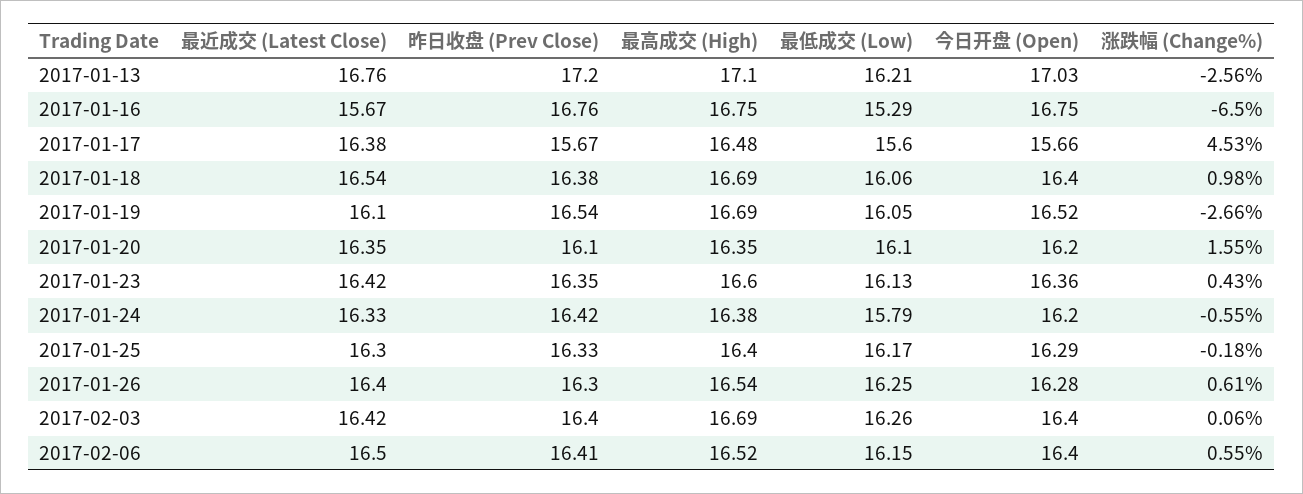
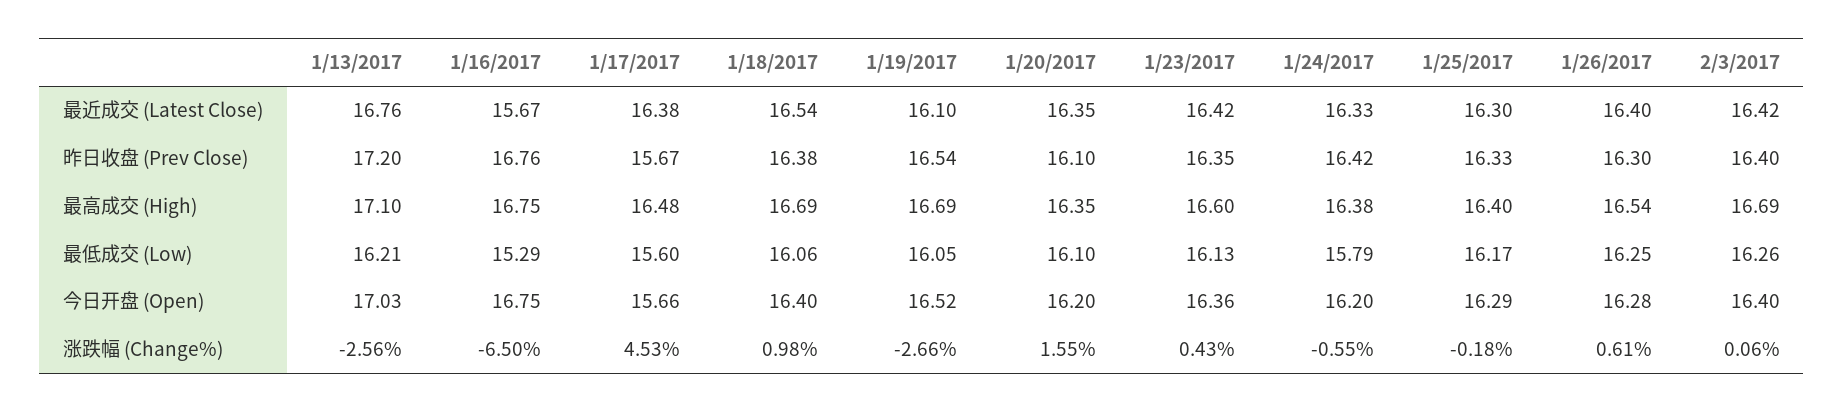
  {
    "最近成交 (Latest Close)": {
      "2017-01-13": 16.76,
      "2017-01-16": 15.67,
      "2017-01-17": 16.38,
      "2017-01-18": 16.54,
      "2017-01-19": 16.1,
      "2017-01-20": 16.35,
      "2017-01-23": 16.42,
      "2017-01-24": 16.33,
      "2017-01-25": 16.3,
      "2017-01-26": 16.4,
-     "2017-02-03": 16.42,
+     "2017-02-03": 16.42
-     "2017-02-06": 16.5
    },
    "昨日收盘 (Prev Close)": {
      "2017-01-13": 17.2,
      "2017-01-16": 16.76,
      "2017-01-17": 15.67,
      "2017-01-18": 16.38,
      "2017-01-19": 16.54,
      "2017-01-20": 16.1,
      "2017-01-23": 16.35,
      "2017-01-24": 16.42,
      "2017-01-25": 16.33,
      "2017-01-26": 16.3,
-     "2017-02-03": 16.4,
+     "2017-02-03": 16.4
-     "2017-02-06": 16.41
    },
    "最高成交 (High)": {
      "2017-01-13": 17.1,
      "2017-01-16": 16.75,
      "2017-01-17": 16.48,
      "2017-01-18": 16.69,
      "2017-01-19": 16.69,
      "2017-01-20": 16.35,
      "2017-01-23": 16.6,
      "2017-01-24": 16.38,
      "2017-01-25": 16.4,
      "2017-01-26": 16.54,
-     "2017-02-03": 16.69,
+     "2017-02-03": 16.69
-     "2017-02-06": 16.52
    },
    "最低成交 (Low)": {
      "2017-01-13": 16.21,
      "2017-01-16": 15.29,
      "2017-01-17": 15.6,
      "2017-01-18": 16.06,
      "2017-01-19": 16.05,
      "2017-01-20": 16.1,
      "2017-01-23": 16.13,
      "2017-01-24": 15.79,
      "2017-01-25": 16.17,
      "2017-01-26": 16.25,
-     "2017-02-03": 16.26,
+     "2017-02-03": 16.26
-     "2017-02-06": 16.15
    },
    "今日开盘 (Open)": {
      "2017-01-13": 17.03,
      "2017-01-16": 16.75,
      "2017-01-17": 15.66,
      "2017-01-18": 16.4,
      "2017-01-19": 16.52,
      "2017-01-20": 16.2,
      "2017-01-23": 16.36,
      "2017-01-24": 16.2,
      "2017-01-25": 16.29,
      "2017-01-26": 16.28,
-     "2017-02-03": 16.4,
+     "2017-02-03": 16.4
-     "2017-02-06": 16.4
    },
    "涨跌幅 (Change%)": {
      "2017-01-13": -2.56,
      "2017-01-16": -6.5,
      "2017-01-17": 4.53,
      "2017-01-18": 0.98,
      "2017-01-19": -2.66,
      "2017-01-20": 1.55,
      "2017-01-23": 0.43,
      "2017-01-24": -0.55,
      "2017-01-25": -0.18,
      "2017-01-26": 0.61,
-     "2017-02-03": 0.06,
+     "2017-02-03": 0.06
-     "2017-02-06": 0.55
    }
  }

